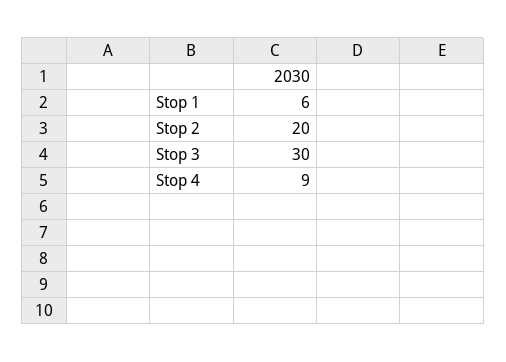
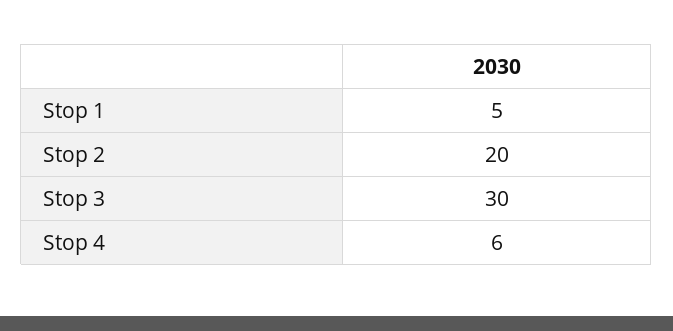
  {
-   "Stop 1": 6,
+   "Stop 1": 5,
    "Stop 2": 20,
    "Stop 3": 30,
-   "Stop 4": 9
+   "Stop 4": 6
  }

